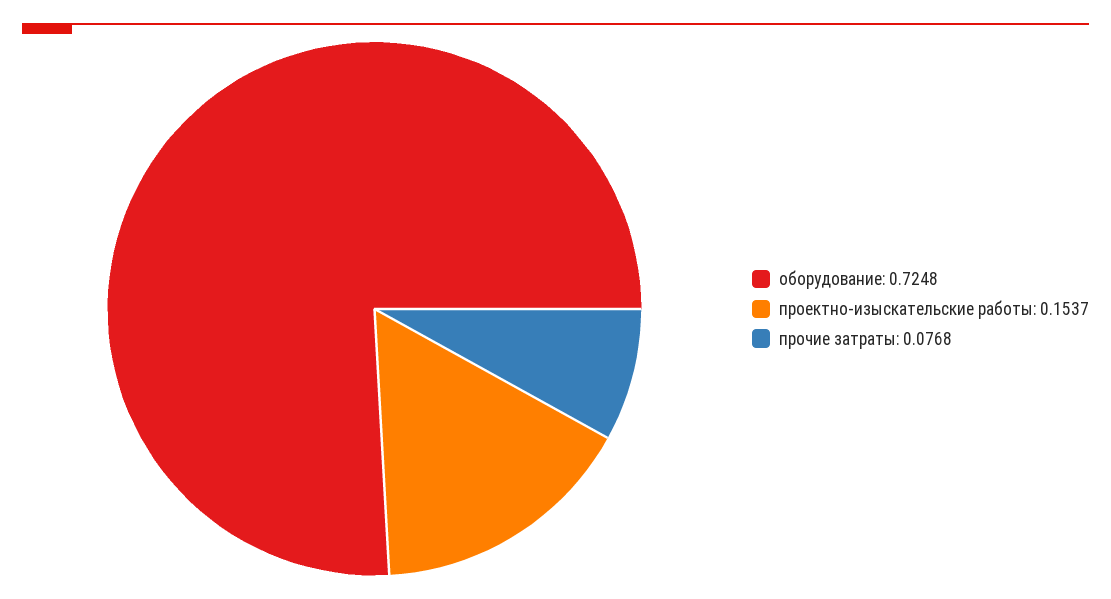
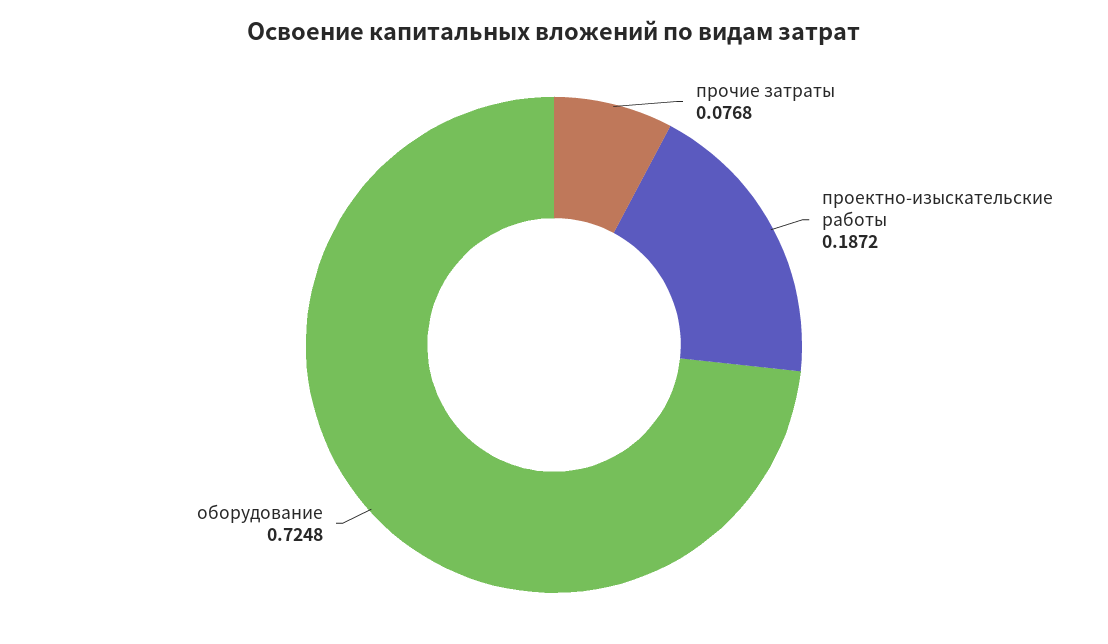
  {
    "оборудование": 0.7248,
-   "проектно-изыскательские работы": 0.1537,
+   "проектно-изыскательские работы": 0.1872,
    "прочие затраты": 0.0768
  }

